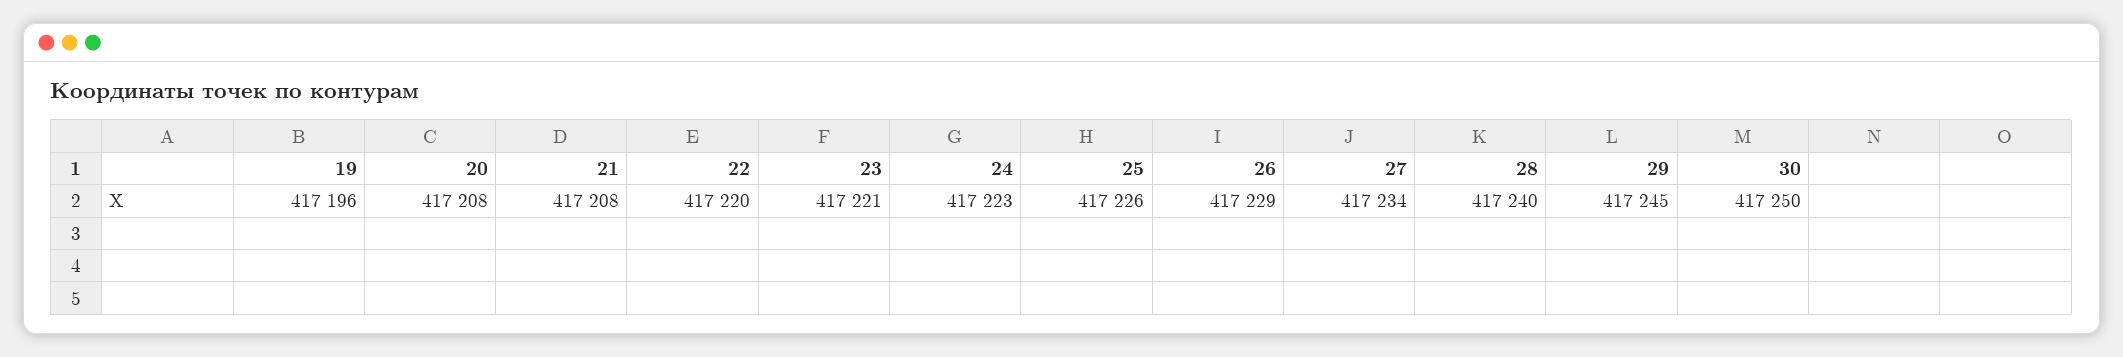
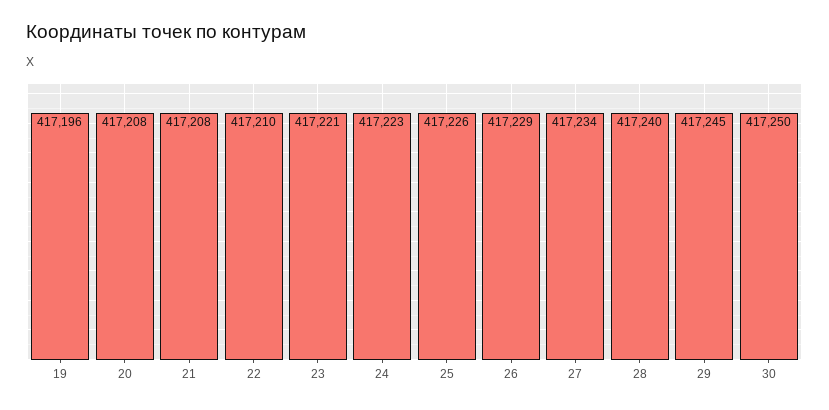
  {
    "19": 417196,
    "20": 417208,
    "21": 417208,
-   "22": 417220,
+   "22": 417210,
    "23": 417221,
    "24": 417223,
    "25": 417226,
    "26": 417229,
    "27": 417234,
    "28": 417240,
    "29": 417245,
    "30": 417250
  }

